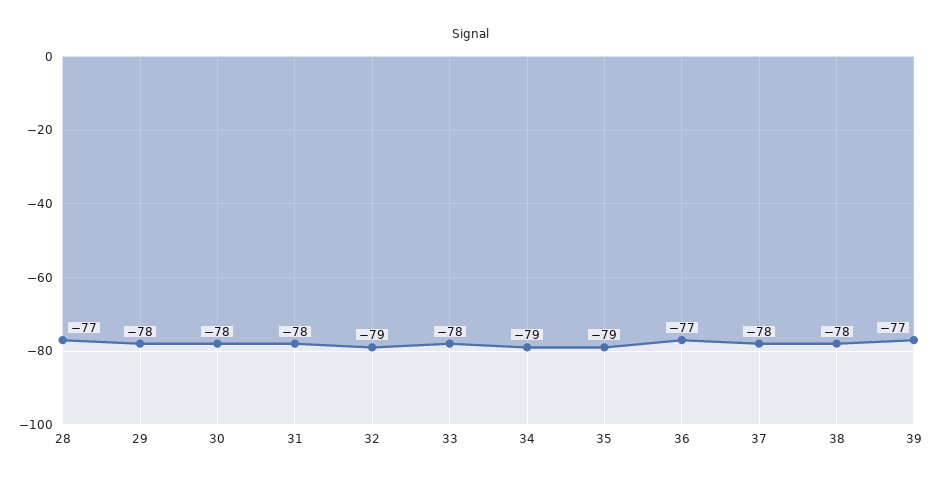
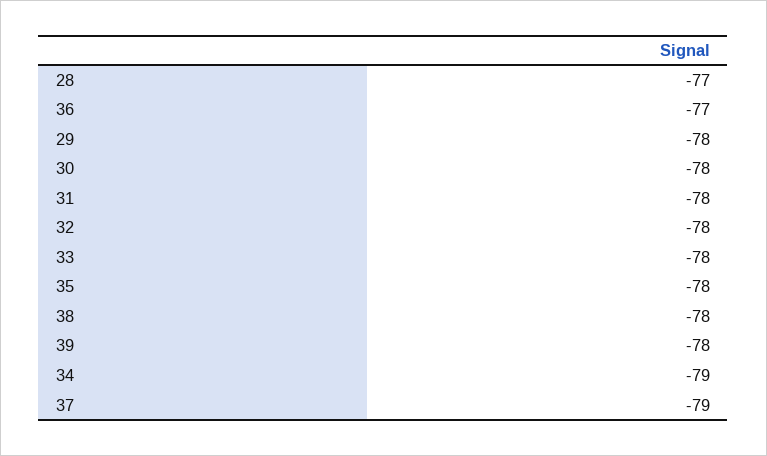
  {
    "28": -77,
    "29": -78,
    "30": -78,
    "31": -78,
-   "32": -79,
+   "32": -78,
    "33": -78,
    "34": -79,
-   "35": -79,
+   "35": -78,
    "36": -77,
-   "37": -78,
+   "37": -79,
    "38": -78,
-   "39": -77
+   "39": -78
  }

